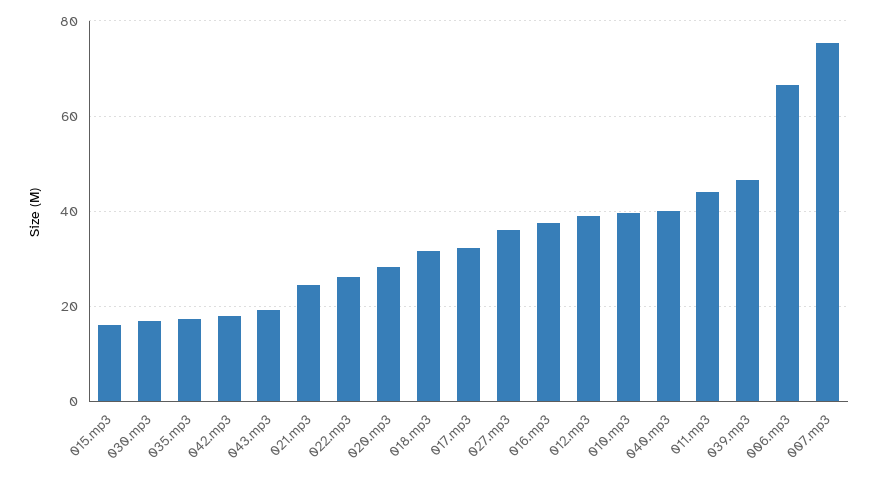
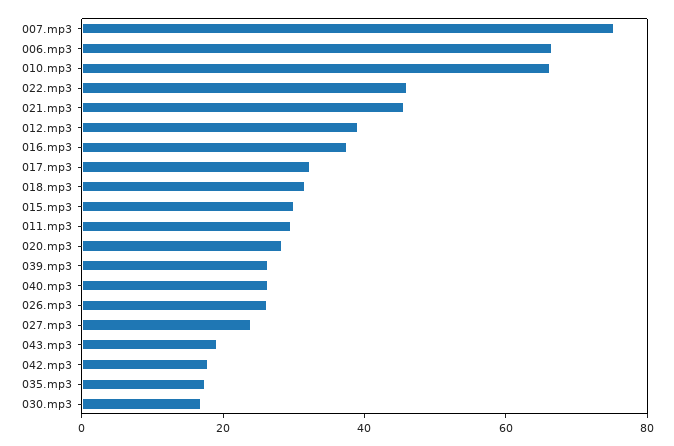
  {
-   "015.mp3": 16,
+   "015.mp3": 30,
    "030.mp3": 16,
    "035.mp3": 18,
    "042.mp3": 18,
    "043.mp3": 20,
-   "021.mp3": 24,
+   "021.mp3": 45,
-   "022.mp3": 26,
+   "022.mp3": 45,
    "020.mp3": 28,
    "018.mp3": 32,
    "017.mp3": 32,
-   "027.mp3": 36,
+   "027.mp3": 25,
    "016.mp3": 38,
    "012.mp3": 40,
-   "010.mp3": 40,
+   "010.mp3": 65,
-   "040.mp3": 40,
+   "040.mp3": 25,
-   "011.mp3": 44,
+   "011.mp3": 30,
-   "039.mp3": 46,
+   "039.mp3": 25,
    "006.mp3": 66,
-   "007.mp3": 76
+   "007.mp3": 76,
+   "026.mp3": 25
  }

